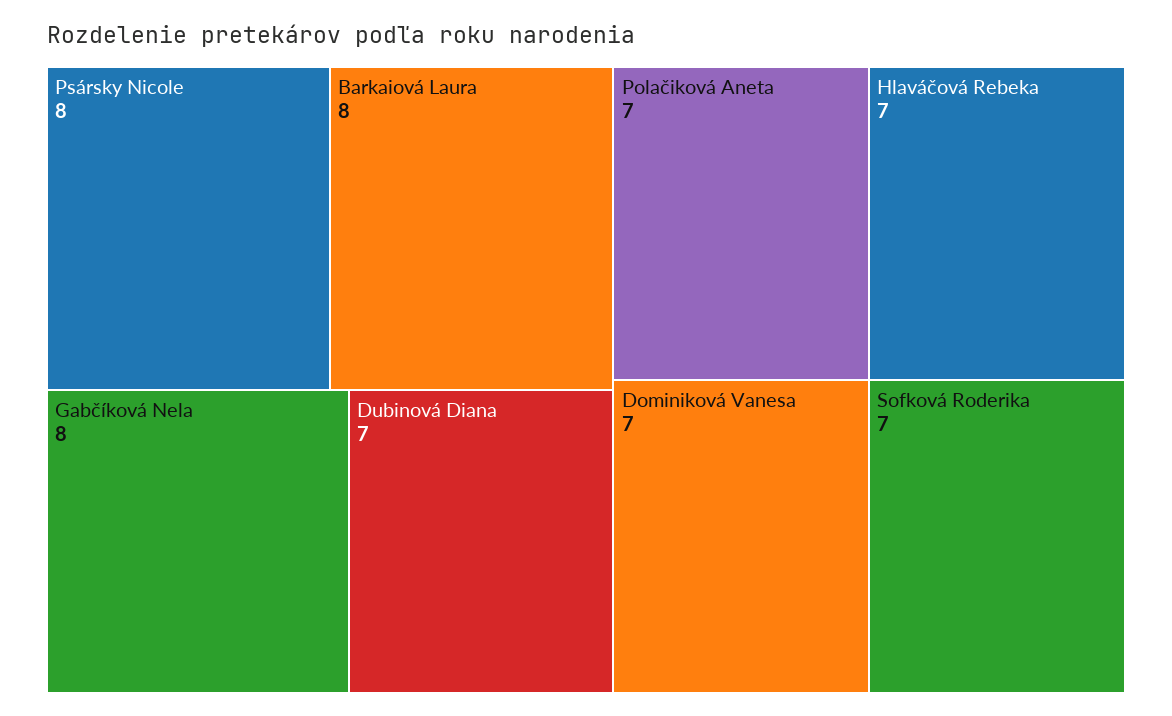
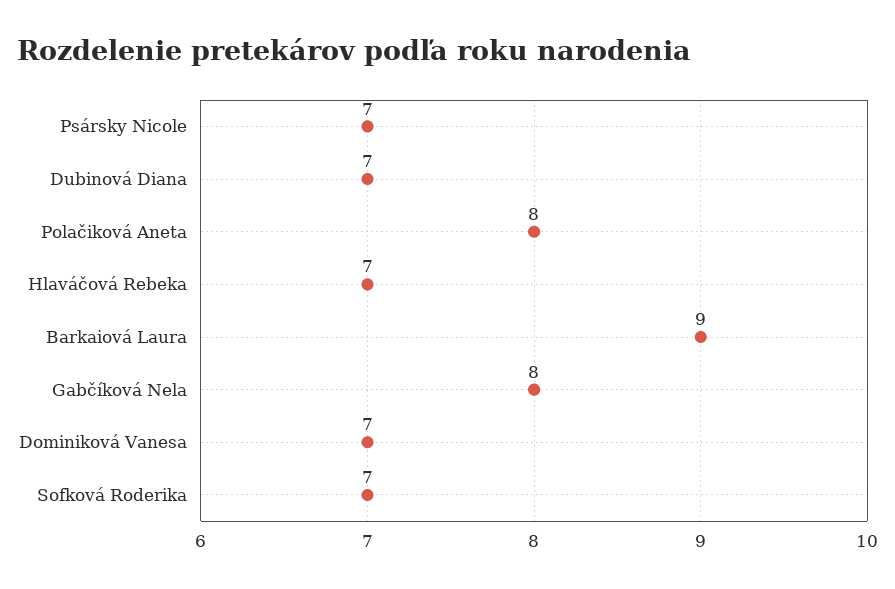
  {
-   "Psársky Nicole": 8,
+   "Psársky Nicole": 7,
-   "Barkaiová Laura": 8,
+   "Barkaiová Laura": 9,
    "Gabčíková Nela": 8,
    "Dubinová Diana": 7,
-   "Polačiková Aneta": 7,
+   "Polačiková Aneta": 8,
    "Hlaváčová Rebeka": 7,
    "Dominiková Vanesa": 7,
    "Sofková Roderika": 7
  }

